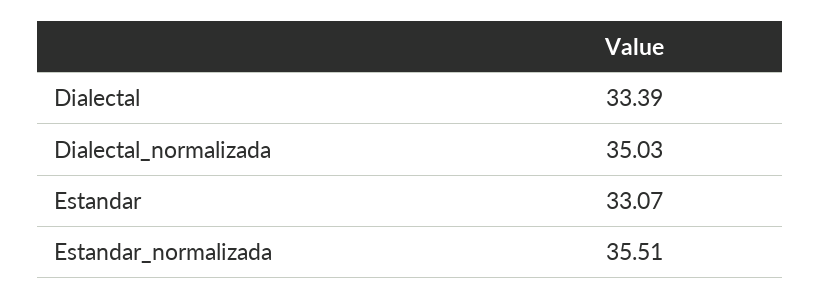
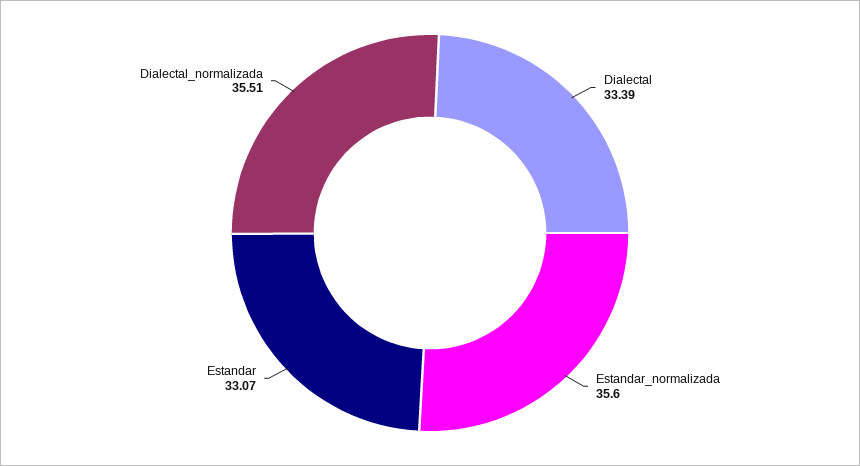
  {
    "Dialectal": 33.39,
-   "Dialectal_normalizada": 35.03,
+   "Dialectal_normalizada": 35.51,
    "Estandar": 33.07,
-   "Estandar_normalizada": 35.51
+   "Estandar_normalizada": 35.6
  }

